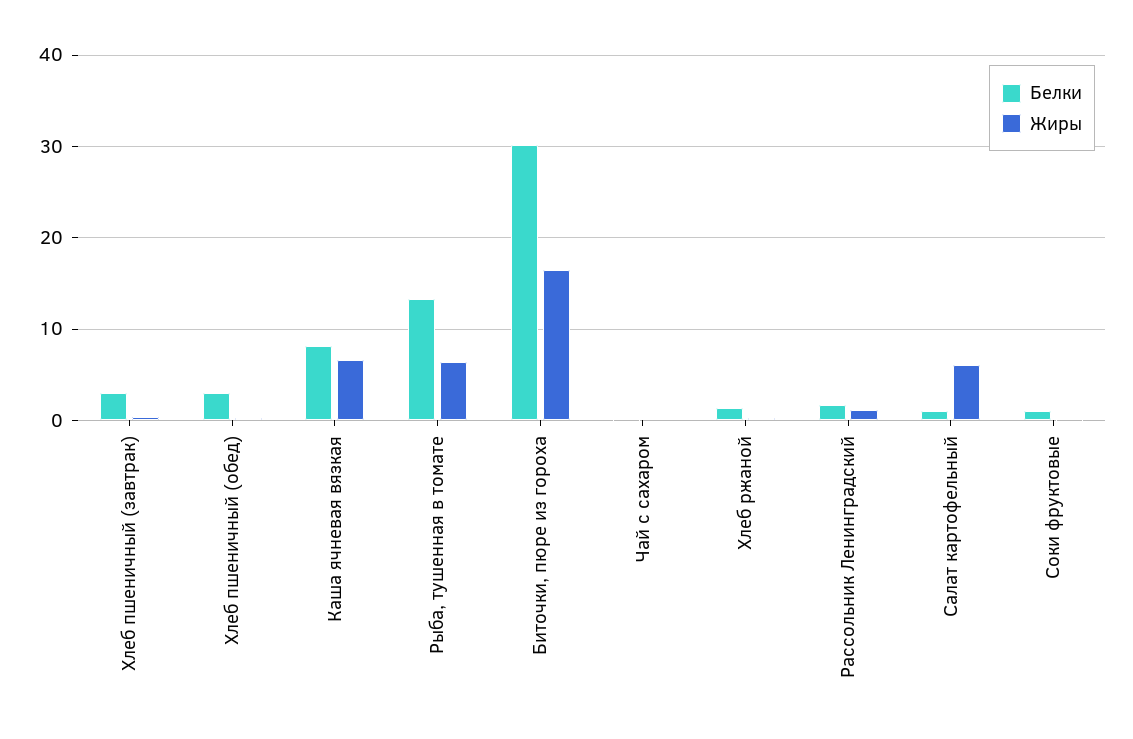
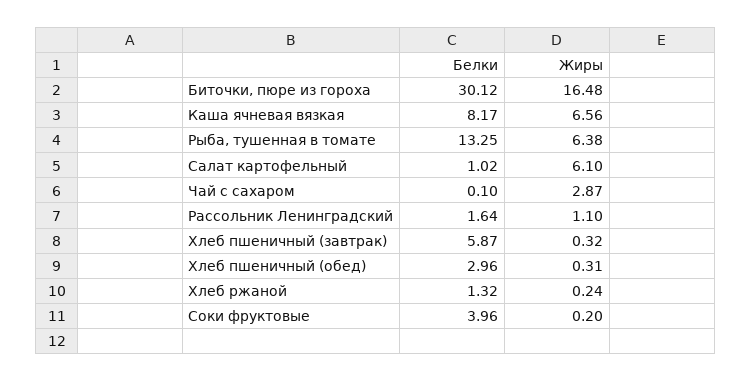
  {
    "Белки": {
-     "Хлеб пшеничный (завтрак)": 3,
+     "Хлеб пшеничный (завтрак)": 5.87,
      "Хлеб пшеничный (обед)": 2.96,
      "Каша ячневая вязкая": 8.17,
      "Рыба, тушенная в томате": 13.25,
      "Биточки, пюре из гороха": 30.12,
      "Чай с сахаром": 0.1,
      "Хлеб ржаной": 1.32,
      "Рассольник Ленинградский": 1.64,
      "Салат картофельный": 1.02,
-     "Соки фруктовые": 1
+     "Соки фруктовые": 3.96
    },
    "Жиры": {
      "Хлеб пшеничный (завтрак)": 0.32,
      "Хлеб пшеничный (обед)": 0.31,
      "Каша ячневая вязкая": 6.56,
      "Рыба, тушенная в томате": 6.38,
      "Биточки, пюре из гороха": 16.48,
-     "Чай с сахаром": 0,
+     "Чай с сахаром": 2.87,
      "Хлеб ржаной": 0.24,
      "Рассольник Ленинградский": 1.1,
      "Салат картофельный": 6.1,
      "Соки фруктовые": 0.2
    }
  }

